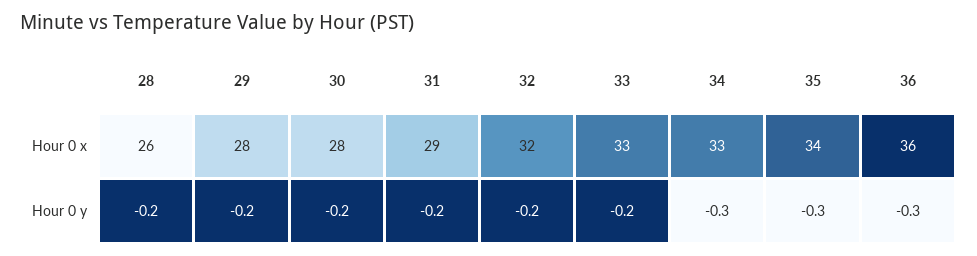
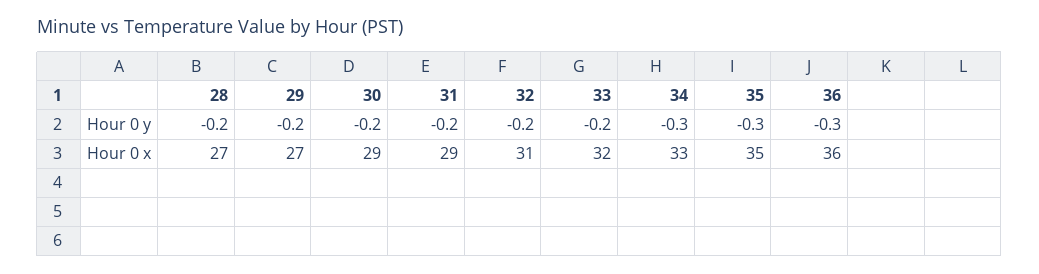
  {
    "28": {
-     "Hour 0 x": 26,
+     "Hour 0 x": 27,
      "Hour 0 y": -0.2
    },
    "29": {
-     "Hour 0 x": 28,
+     "Hour 0 x": 27,
      "Hour 0 y": -0.2
    },
    "30": {
-     "Hour 0 x": 28,
+     "Hour 0 x": 29,
      "Hour 0 y": -0.2
    },
    "31": {
      "Hour 0 x": 29,
      "Hour 0 y": -0.2
    },
    "32": {
-     "Hour 0 x": 32,
+     "Hour 0 x": 31,
      "Hour 0 y": -0.2
    },
    "33": {
-     "Hour 0 x": 33,
+     "Hour 0 x": 32,
      "Hour 0 y": -0.2
    },
    "34": {
      "Hour 0 x": 33,
      "Hour 0 y": -0.3
    },
    "35": {
-     "Hour 0 x": 34,
+     "Hour 0 x": 35,
      "Hour 0 y": -0.3
    },
    "36": {
      "Hour 0 x": 36,
      "Hour 0 y": -0.3
    }
  }

